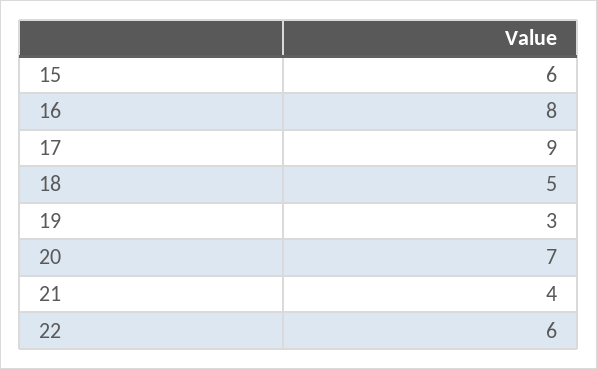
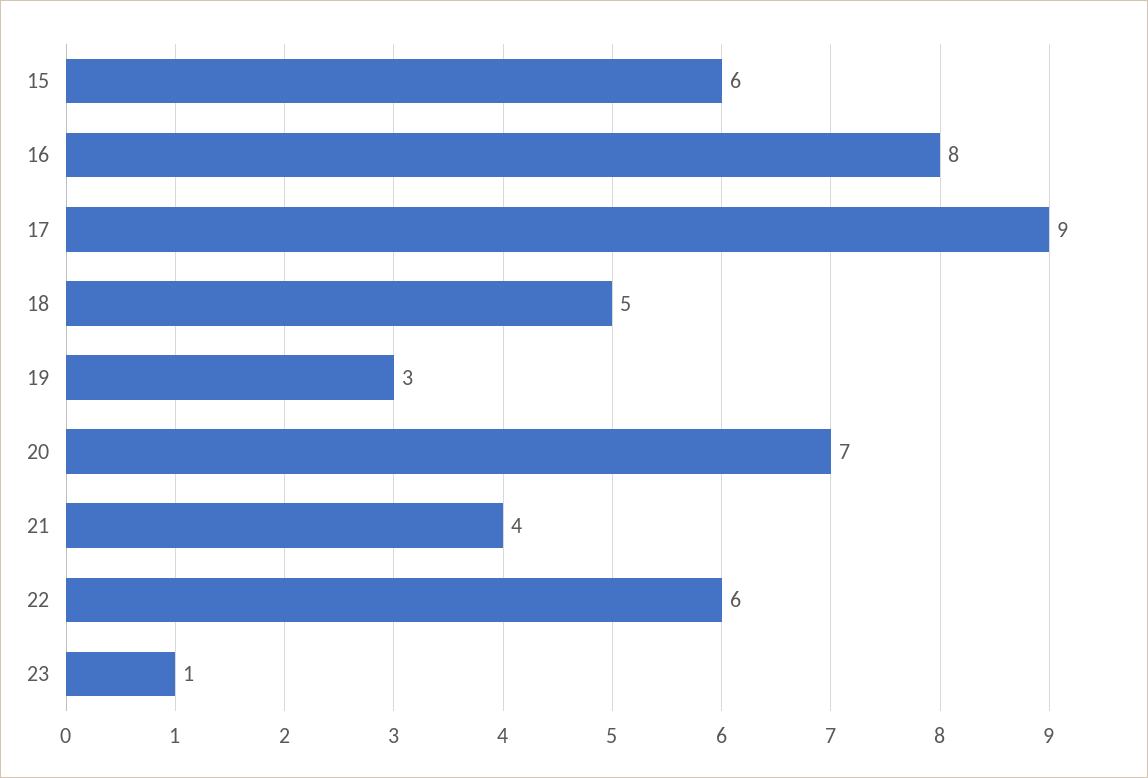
  {
    "15": 6,
    "16": 8,
    "17": 9,
    "18": 5,
    "19": 3,
    "20": 7,
    "21": 4,
-   "22": 6
+   "22": 6,
+   "23": 1
  }

